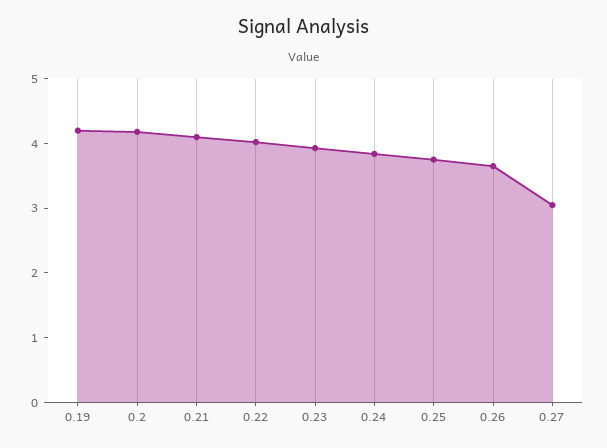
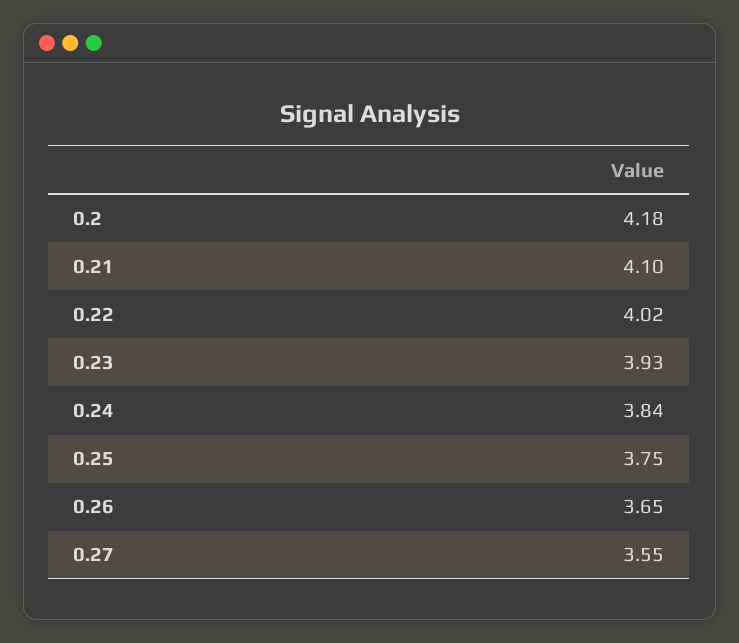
  {
-   "0.19": 4.2,
    "0.2": 4.18,
    "0.21": 4.1,
    "0.22": 4.02,
    "0.23": 3.93,
    "0.24": 3.84,
    "0.25": 3.75,
    "0.26": 3.65,
-   "0.27": 3
+   "0.27": 3.55
  }

